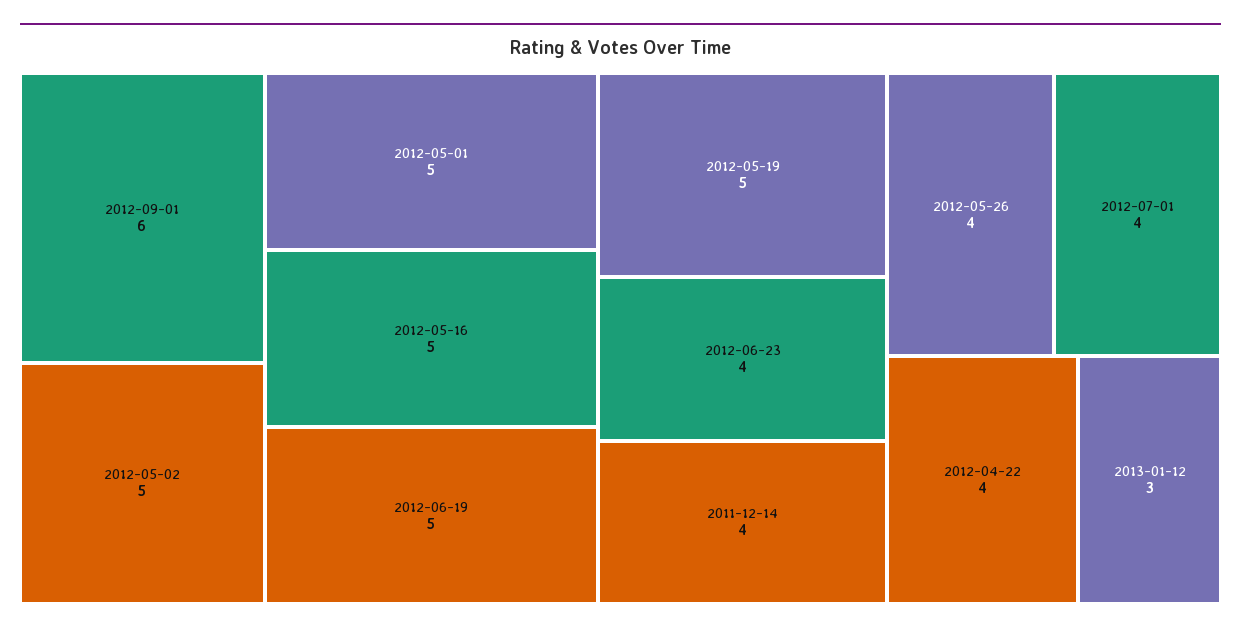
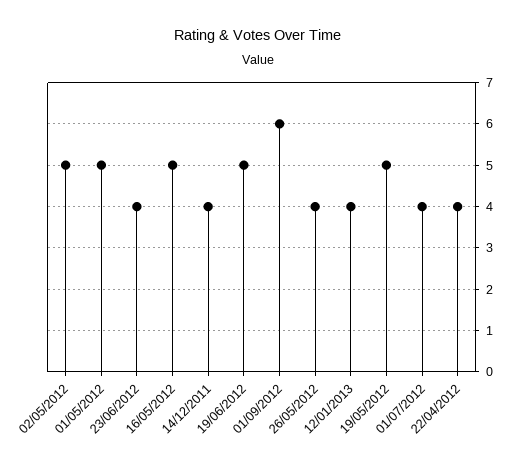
  {
    "2012-09-01": 6,
    "2012-05-02": 5,
    "2012-05-01": 5,
    "2012-05-16": 5,
    "2012-06-19": 5,
    "2012-05-19": 5,
    "2012-06-23": 4,
    "2011-12-14": 4,
    "2012-05-26": 4,
    "2012-07-01": 4,
    "2012-04-22": 4,
-   "2013-01-12": 3
+   "2013-01-12": 4
  }

